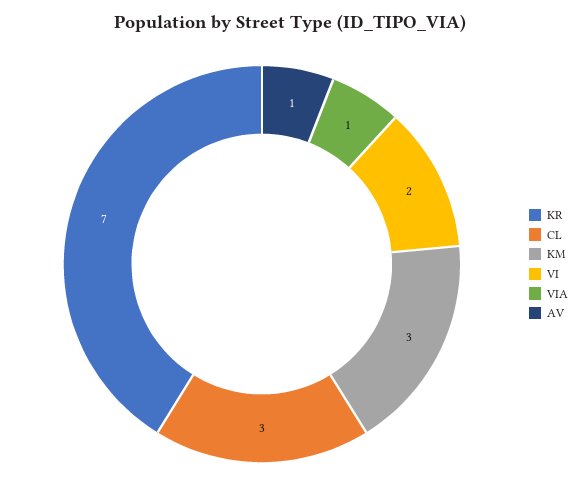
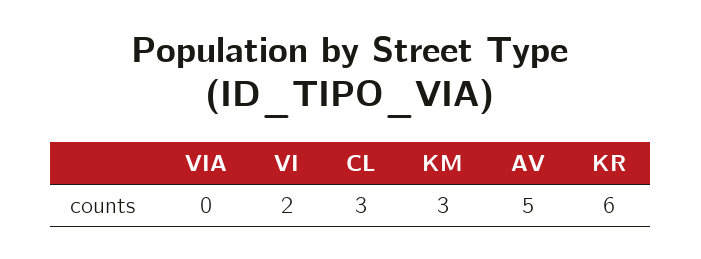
  {
-   "KR": 7,
+   "KR": 6,
    "CL": 3,
    "KM": 3,
    "VI": 2,
-   "VIA": 1,
+   "VIA": 0,
-   "AV": 1
+   "AV": 5
  }

